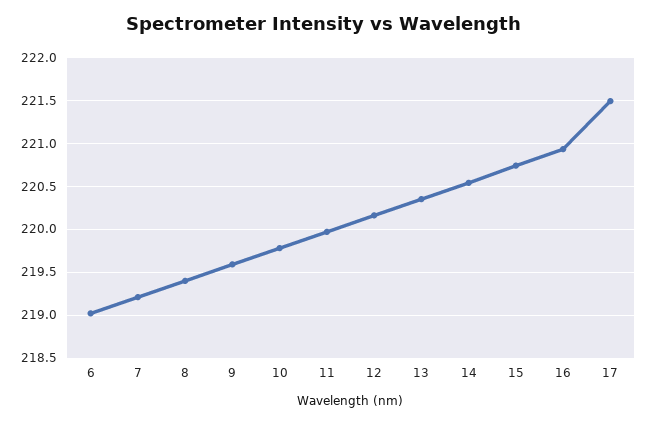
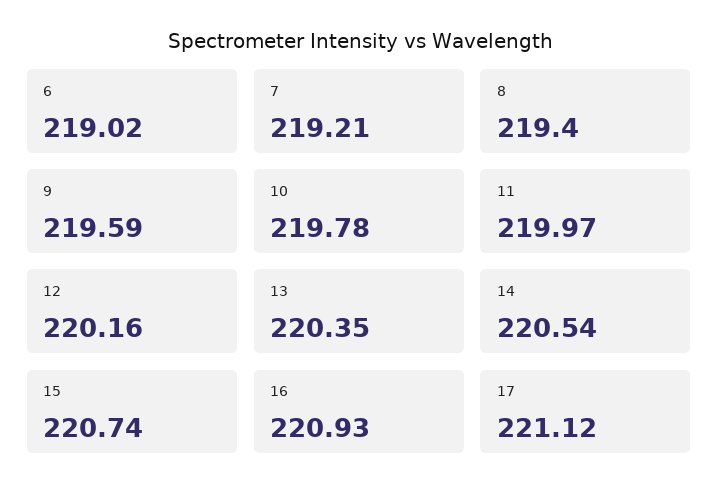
  {
    "6": 219.02,
    "7": 219.21,
    "8": 219.4,
    "9": 219.59,
    "10": 219.78,
    "11": 219.97,
    "12": 220.16,
    "13": 220.35,
    "14": 220.54,
    "15": 220.74,
    "16": 220.93,
-   "17": 221.5
+   "17": 221.12
  }

